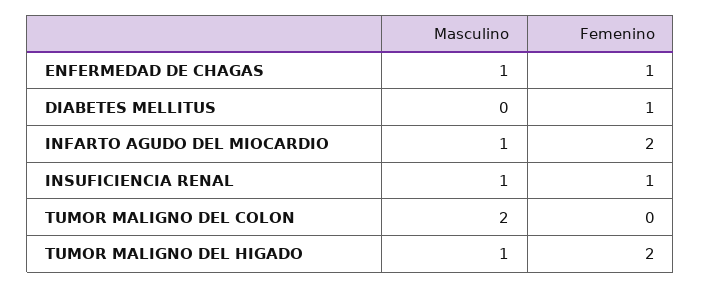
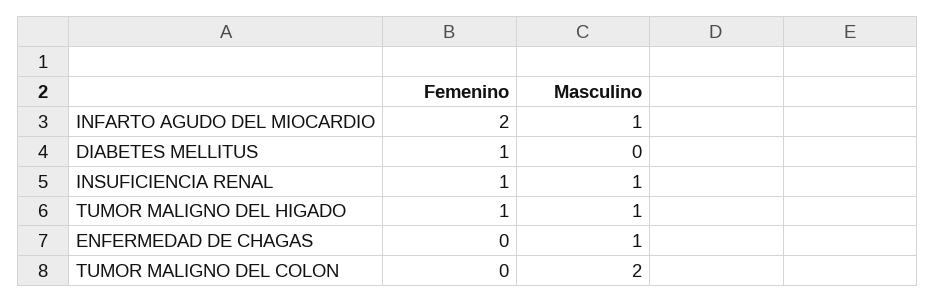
  {
    "Masculino": {
      "ENFERMEDAD DE CHAGAS": 1,
      "DIABETES MELLITUS": 0,
      "INFARTO AGUDO DEL MIOCARDIO": 1,
      "INSUFICIENCIA RENAL": 1,
      "TUMOR MALIGNO DEL COLON": 2,
      "TUMOR MALIGNO DEL HIGADO": 1
    },
    "Femenino": {
-     "ENFERMEDAD DE CHAGAS": 1,
+     "ENFERMEDAD DE CHAGAS": 0,
      "DIABETES MELLITUS": 1,
      "INFARTO AGUDO DEL MIOCARDIO": 2,
      "INSUFICIENCIA RENAL": 1,
      "TUMOR MALIGNO DEL COLON": 0,
-     "TUMOR MALIGNO DEL HIGADO": 2
+     "TUMOR MALIGNO DEL HIGADO": 1
    }
  }

